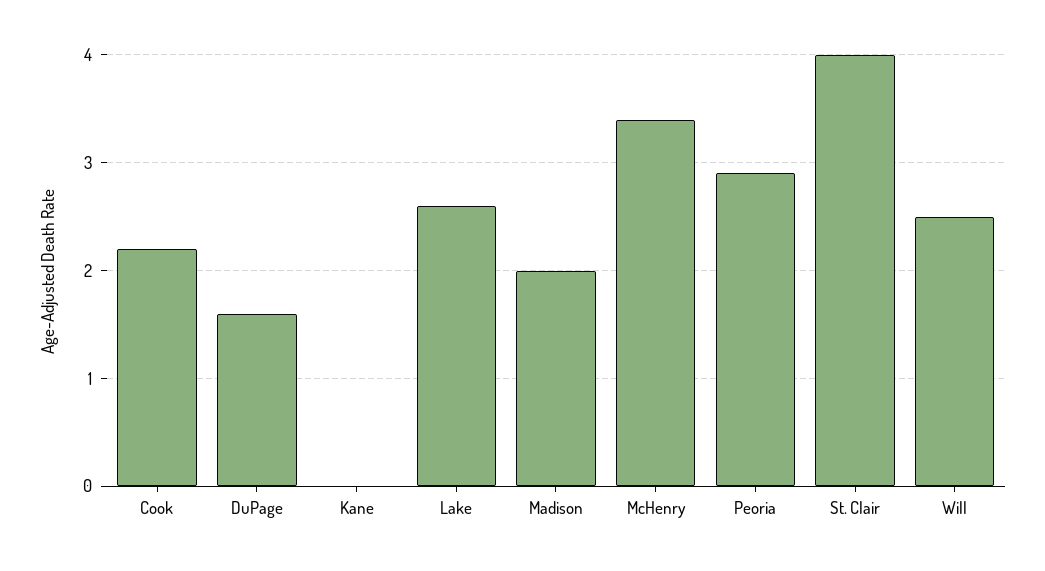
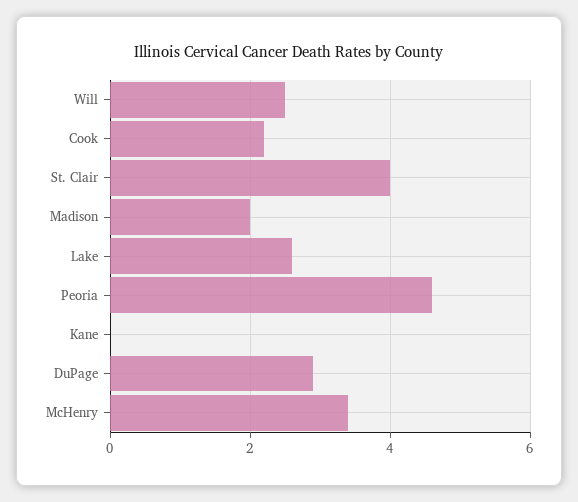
  {
    "Cook": 2.2,
-   "DuPage": 1.6,
+   "DuPage": 3,
    "Kane": 0,
    "Lake": 2.6,
    "Madison": 2,
    "McHenry": 3.4,
-   "Peoria": 2.9,
+   "Peoria": 4.5,
    "St. Clair": 4,
    "Will": 2.5
  }

